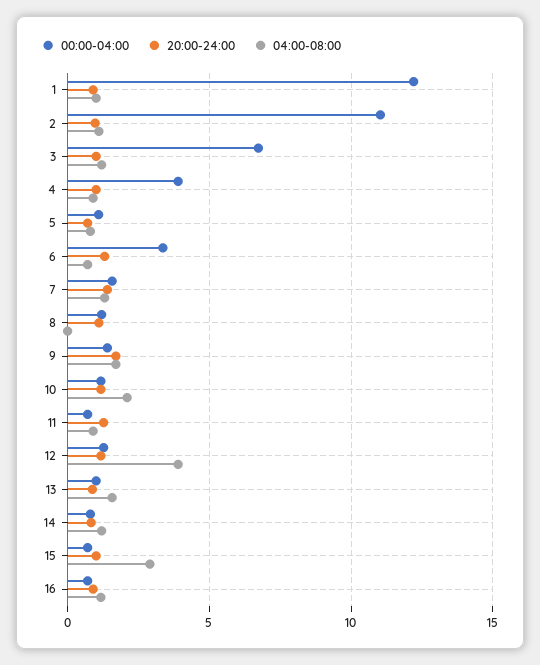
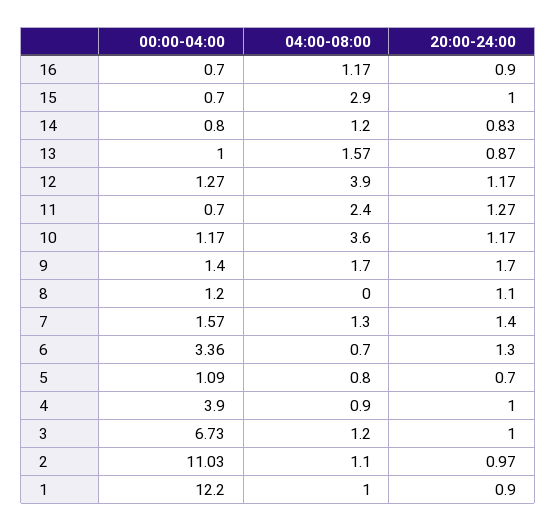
  {
    "00:00-04:00": {
      "1": 12.2,
      "2": 11.03,
      "3": 6.73,
      "4": 3.9,
      "5": 1.09,
      "6": 3.36,
      "7": 1.57,
      "8": 1.2,
      "9": 1.4,
      "10": 1.17,
      "11": 0.7,
      "12": 1.27,
      "13": 1,
      "14": 0.8,
      "15": 0.7,
      "16": 0.7
    },
    "20:00-24:00": {
      "1": 0.9,
      "2": 0.97,
      "3": 1,
      "4": 1,
      "5": 0.7,
      "6": 1.3,
      "7": 1.4,
      "8": 1.1,
      "9": 1.7,
      "10": 1.17,
      "11": 1.27,
      "12": 1.17,
      "13": 0.87,
      "14": 0.83,
      "15": 1,
      "16": 0.9
    },
    "04:00-08:00": {
      "1": 1,
      "2": 1.1,
      "3": 1.2,
      "4": 0.9,
      "5": 0.8,
      "6": 0.7,
      "7": 1.3,
      "8": 0,
      "9": 1.7,
-     "10": 2,
+     "10": 3.6,
-     "11": 1,
+     "11": 2.4,
      "12": 3.9,
      "13": 1.57,
      "14": 1.2,
      "15": 2.9,
      "16": 1.17
    }
  }

